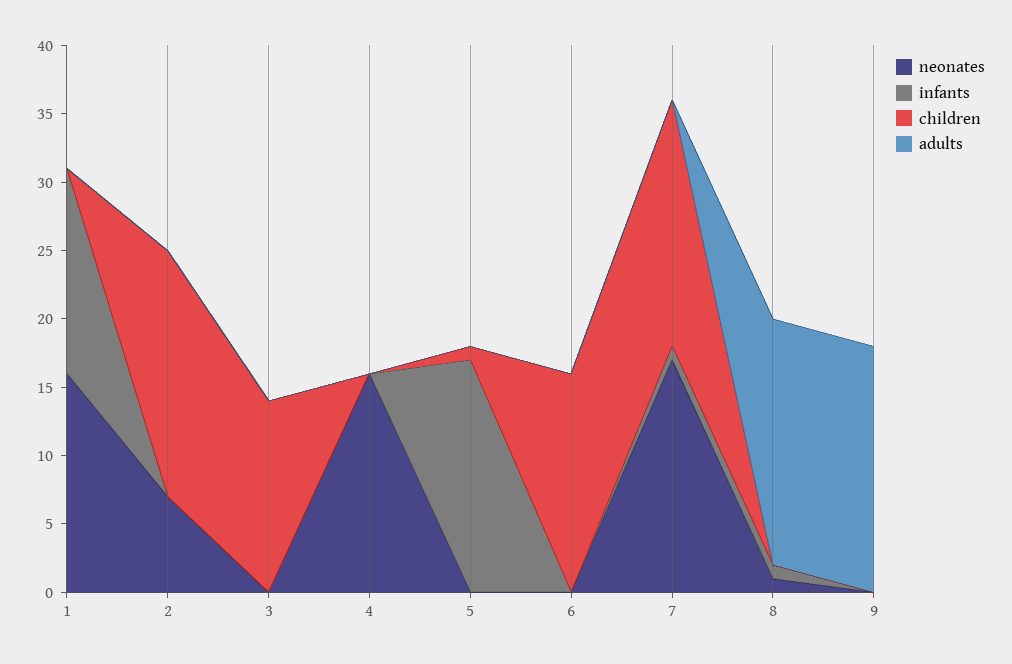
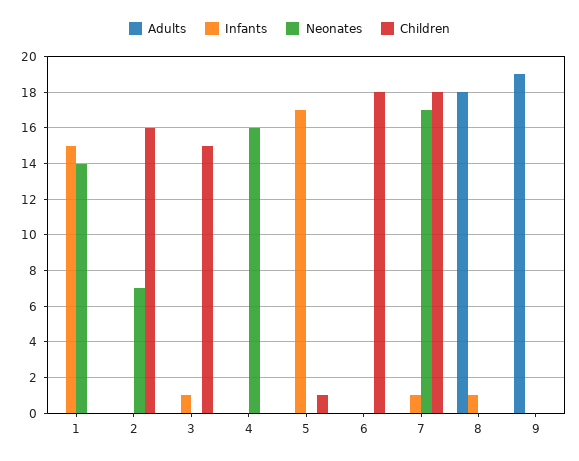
  {
    "neonates": {
-     "1": 16,
+     "1": 14,
      "2": 7,
      "3": 0,
      "4": 16,
      "5": 0,
      "6": 0,
      "7": 17,
-     "8": 1,
+     "8": 0,
      "9": 0
    },
    "infants": {
      "1": 15,
      "2": 0,
-     "3": 0,
+     "3": 1,
      "4": 0,
      "5": 17,
      "6": 0,
      "7": 1,
      "8": 1,
      "9": 0
    },
    "children": {
      "1": 0,
-     "2": 18,
+     "2": 16,
-     "3": 14,
+     "3": 15,
      "4": 0,
      "5": 1,
-     "6": 16,
+     "6": 18,
      "7": 18,
      "8": 0,
      "9": 0
    },
    "adults": {
      "1": 0,
      "2": 0,
      "3": 0,
      "4": 0,
      "5": 0,
      "6": 0,
      "7": 0,
      "8": 18,
-     "9": 18
+     "9": 19
    }
  }

